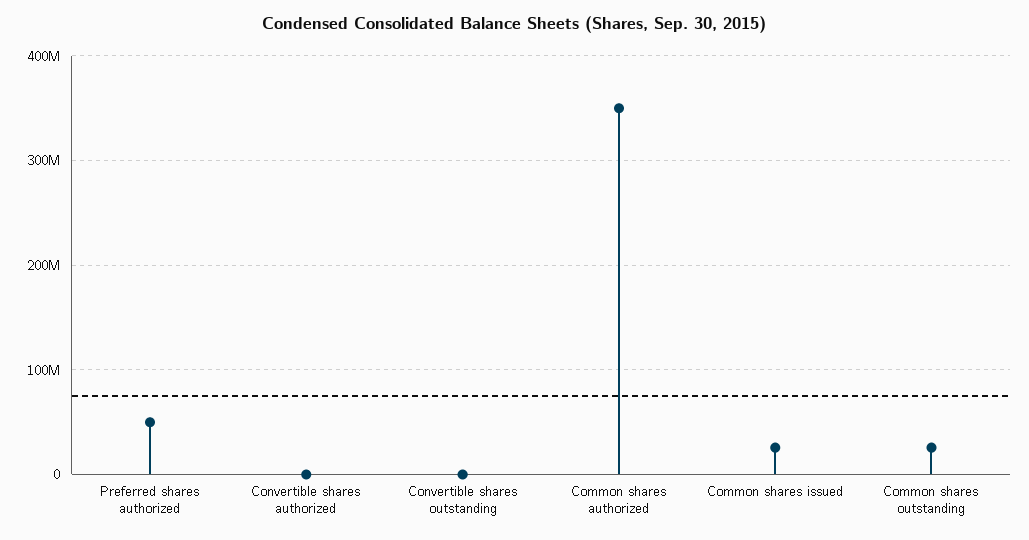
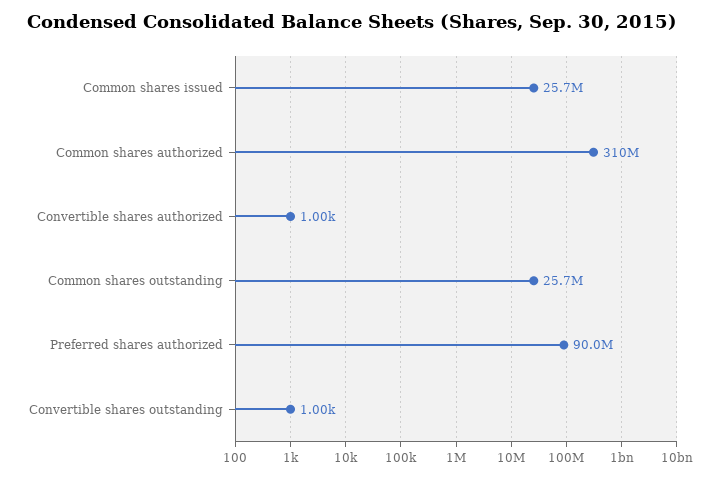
  {
-   "Preferred shares authorized": 50000000,
+   "Preferred shares authorized": 90000000,
    "Convertible shares authorized": 1000,
    "Convertible shares outstanding": 1000,
-   "Common shares authorized": 350000000,
+   "Common shares authorized": 310000000,
    "Common shares issued": 25700000,
    "Common shares outstanding": 25700000
  }

